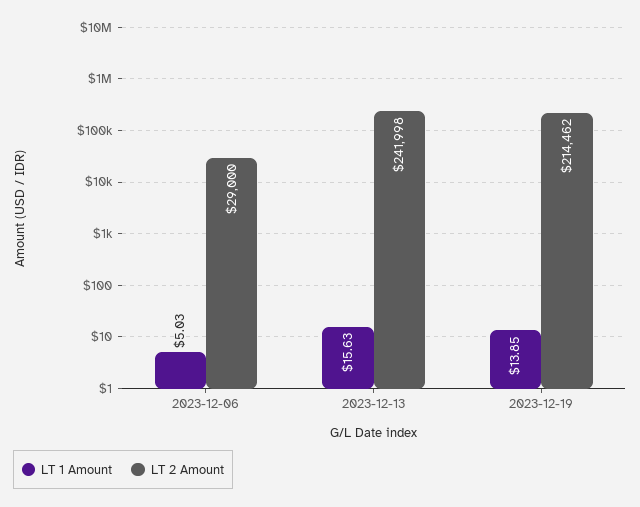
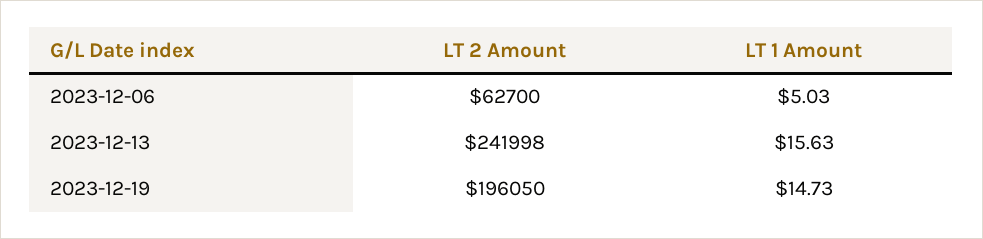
  {
    "LT 1 Amount": {
      "2023-12-06": 5.03,
      "2023-12-13": 15.63,
-     "2023-12-19": 13.85
+     "2023-12-19": 14.73
    },
    "LT 2 Amount": {
-     "2023-12-06": 29000,
+     "2023-12-06": 62700,
      "2023-12-13": 241998,
-     "2023-12-19": 214462
+     "2023-12-19": 196050
    }
  }

